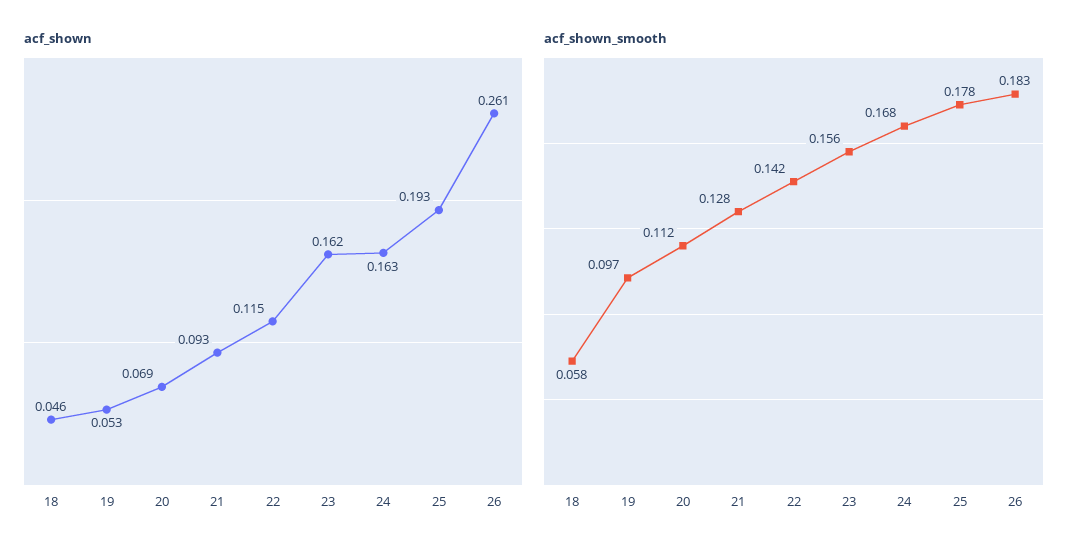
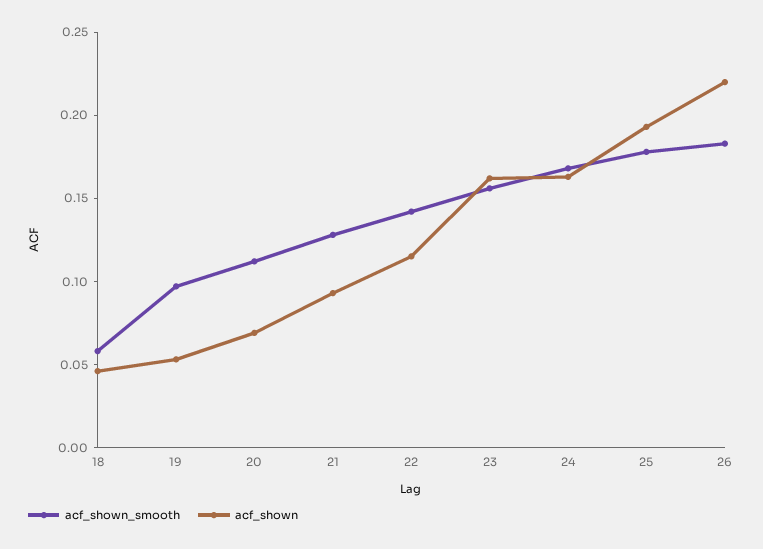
  {
    "acf_shown": {
      "18": 0.046,
      "19": 0.053,
      "20": 0.069,
      "21": 0.093,
      "22": 0.115,
      "23": 0.162,
      "24": 0.163,
      "25": 0.193,
-     "26": 0.261
+     "26": 0.22
    },
    "acf_shown_smooth": {
      "18": 0.058,
      "19": 0.097,
      "20": 0.112,
      "21": 0.128,
      "22": 0.142,
      "23": 0.156,
      "24": 0.168,
      "25": 0.178,
      "26": 0.183
    }
  }

